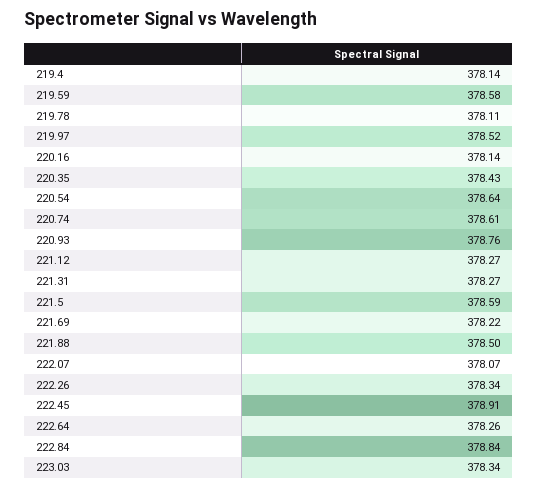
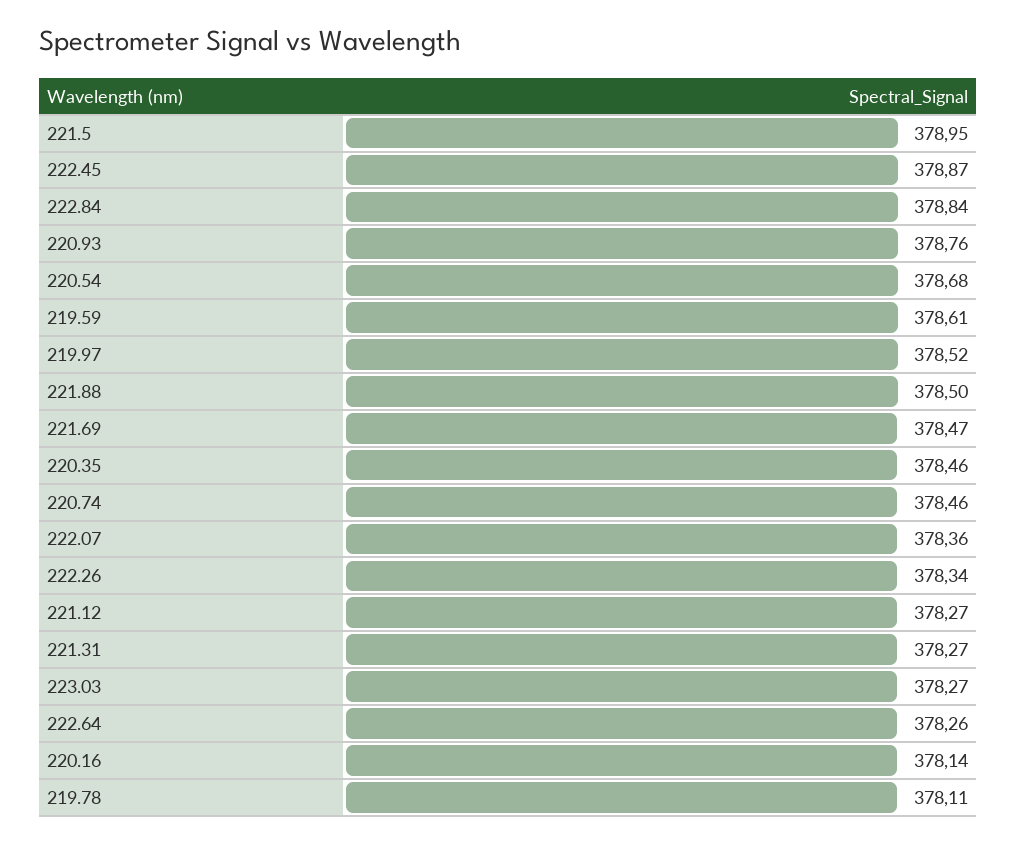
  {
-   "219.4": 378.14,
-   "219.59": 378.58,
+   "219.59": 378.61,
    "219.78": 378.11,
    "219.97": 378.52,
    "220.16": 378.14,
-   "220.35": 378.43,
+   "220.35": 378.46,
-   "220.54": 378.64,
+   "220.54": 378.68,
-   "220.74": 378.61,
+   "220.74": 378.46,
    "220.93": 378.76,
    "221.12": 378.27,
    "221.31": 378.27,
-   "221.5": 378.59,
+   "221.5": 378.95,
-   "221.69": 378.22,
+   "221.69": 378.47,
    "221.88": 378.5,
-   "222.07": 378.07,
+   "222.07": 378.36,
    "222.26": 378.34,
-   "222.45": 378.91,
+   "222.45": 378.87,
    "222.64": 378.26,
    "222.84": 378.84,
-   "223.03": 378.34
+   "223.03": 378.27
  }

